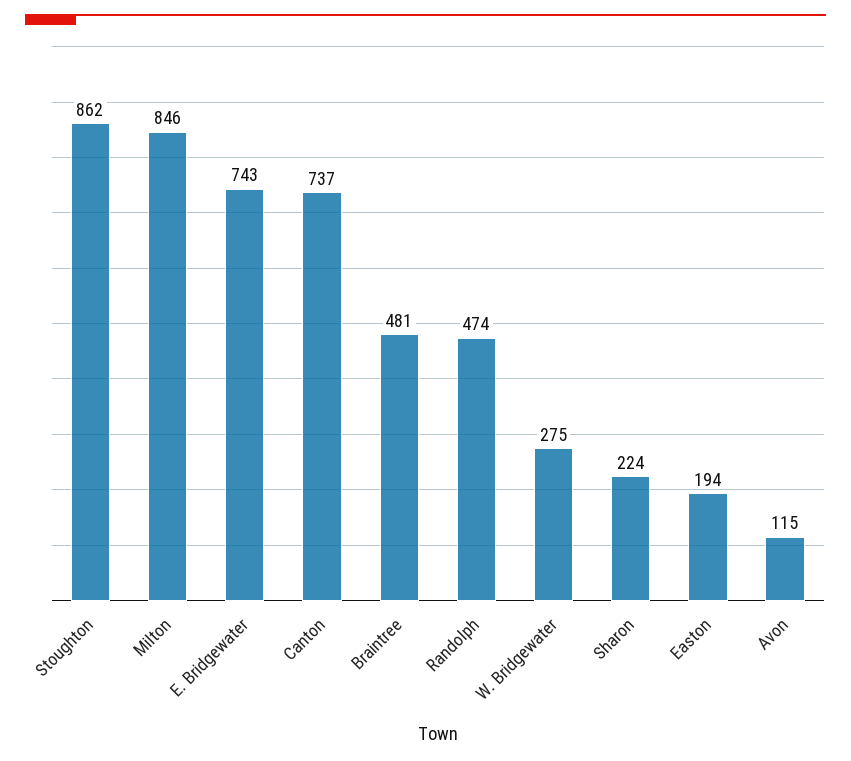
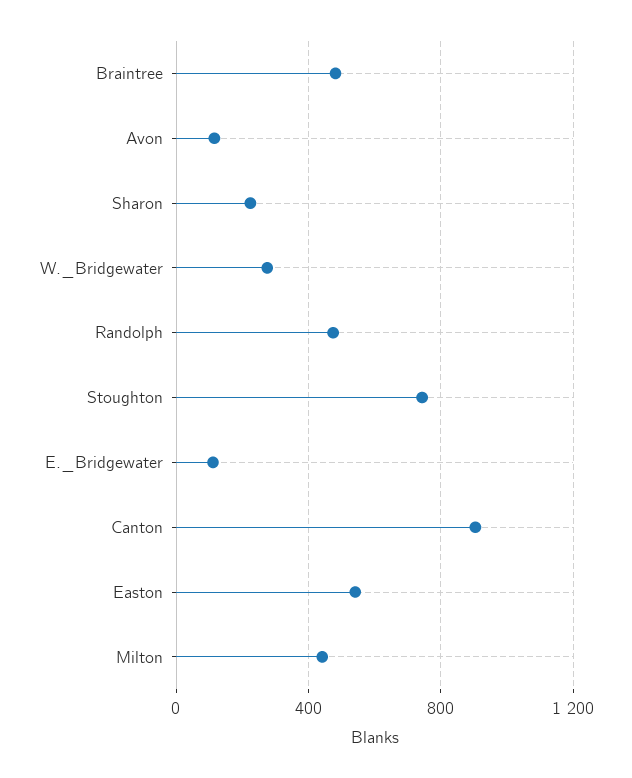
  {
-   "Stoughton": 862,
+   "Stoughton": 750,
-   "Milton": 846,
+   "Milton": 450,
-   "E. Bridgewater": 743,
+   "E. Bridgewater": 100,
-   "Canton": 737,
+   "Canton": 900,
    "Braintree": 481,
    "Randolph": 474,
    "W. Bridgewater": 275,
    "Sharon": 224,
-   "Easton": 194,
+   "Easton": 550,
    "Avon": 115
  }

